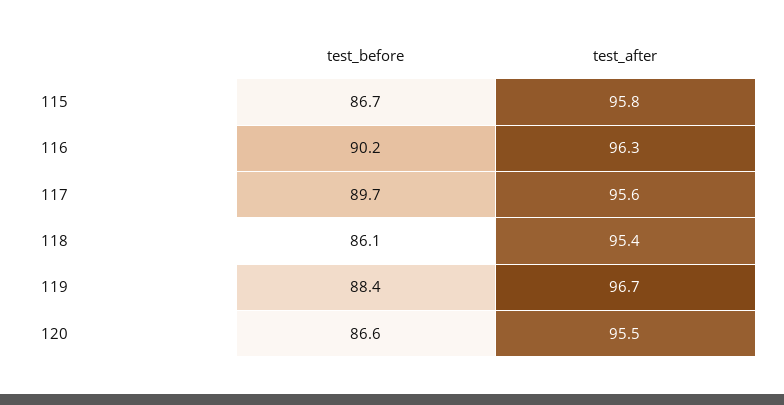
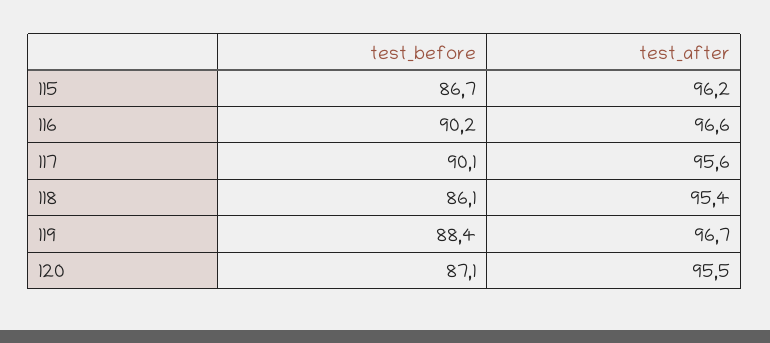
  {
    "test_before": {
      "115": 86.7,
      "116": 90.2,
-     "117": 89.7,
+     "117": 90.1,
      "118": 86.1,
      "119": 88.4,
-     "120": 86.6
+     "120": 87.1
    },
    "test_after": {
-     "115": 95.8,
+     "115": 96.2,
-     "116": 96.3,
+     "116": 96.6,
      "117": 95.6,
      "118": 95.4,
      "119": 96.7,
      "120": 95.5
    }
  }

